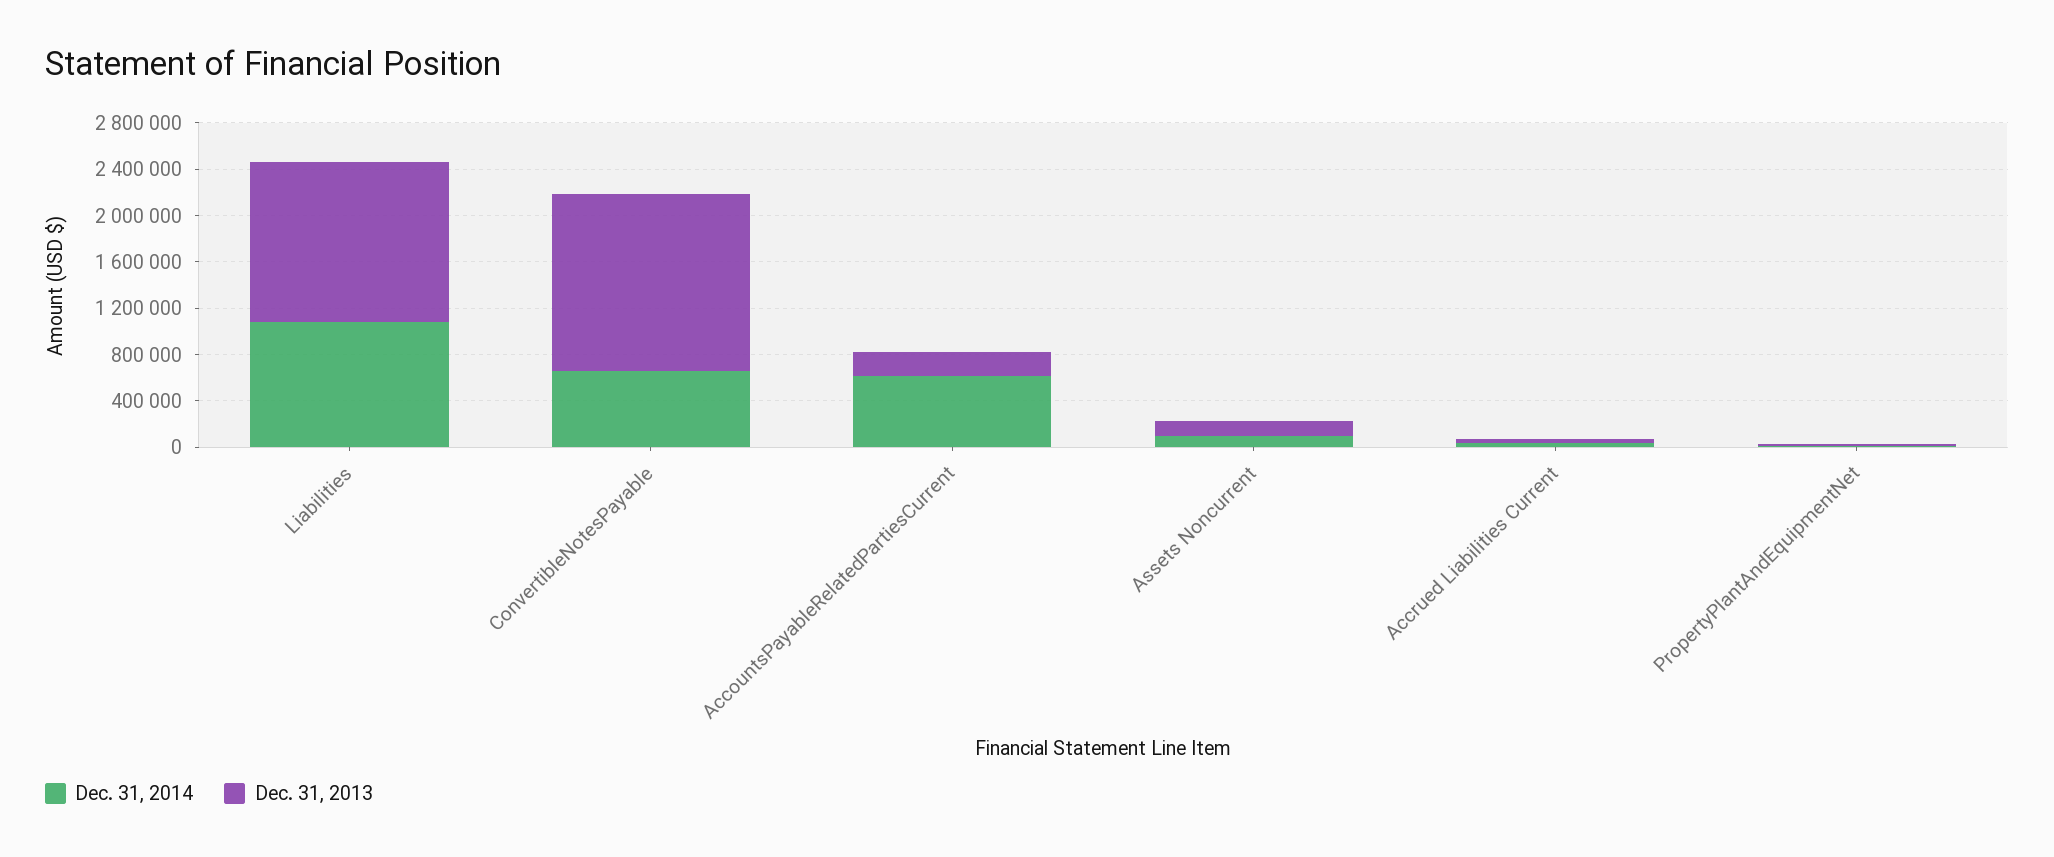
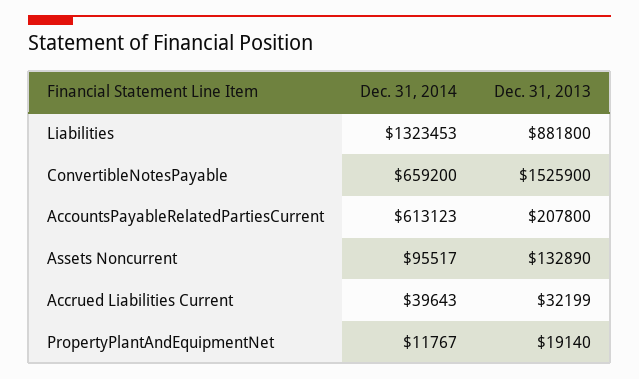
  {
    "Dec. 31, 2014": {
-     "Liabilities": 1100000,
+     "Liabilities": 1323453,
      "ConvertibleNotesPayable": 659200,
      "AccountsPayableRelatedPartiesCurrent": 613123,
      "Assets Noncurrent": 95517,
      "Accrued Liabilities Current": 39643,
      "PropertyPlantAndEquipmentNet": 11767
    },
    "Dec. 31, 2013": {
-     "Liabilities": 1400000,
+     "Liabilities": 881800,
      "ConvertibleNotesPayable": 1525900,
      "AccountsPayableRelatedPartiesCurrent": 207800,
      "Assets Noncurrent": 132890,
      "Accrued Liabilities Current": 32199,
      "PropertyPlantAndEquipmentNet": 19140
    }
  }

